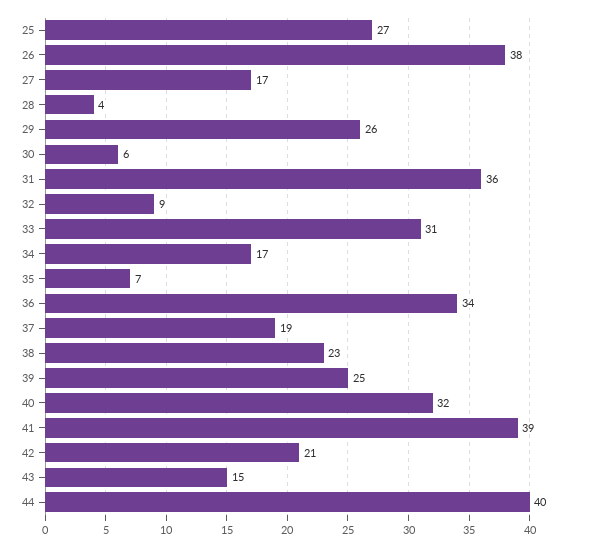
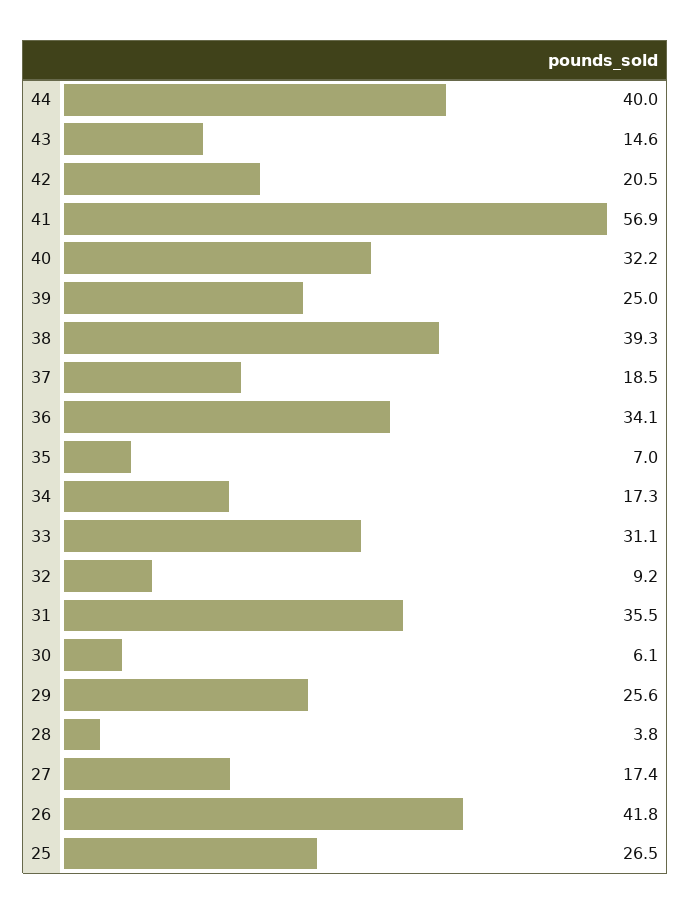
  {
    "25": 26.5,
-   "26": 38,
+   "26": 41.8,
    "27": 17.4,
    "28": 3.8,
    "29": 25.6,
    "30": 6.1,
    "31": 35.5,
    "32": 9.2,
    "33": 31.1,
    "34": 17.3,
    "35": 7,
    "36": 34.1,
    "37": 18.5,
-   "38": 23,
+   "38": 39.3,
    "39": 25,
    "40": 32.2,
-   "41": 39,
+   "41": 56.9,
    "42": 20.5,
    "43": 14.6,
    "44": 40
  }

